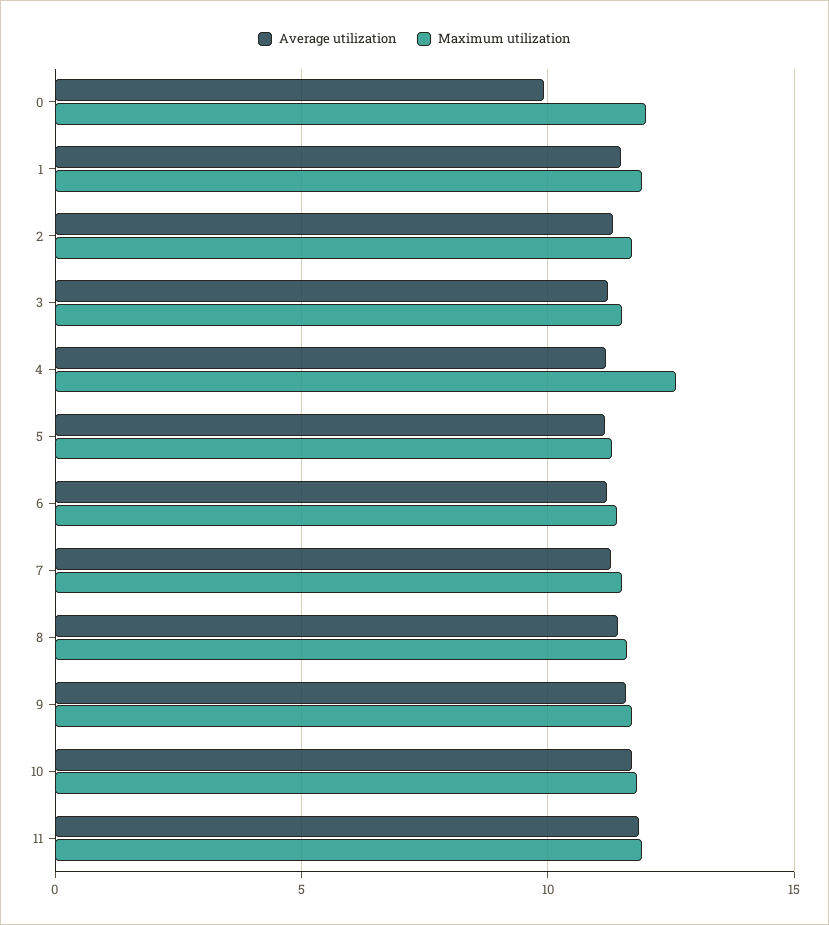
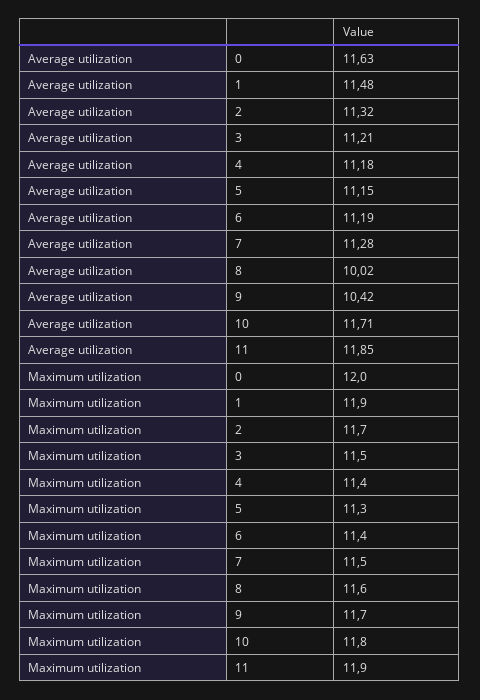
  {
    "Average utilization": {
-     "0": 10,
+     "0": 11.63,
      "1": 11.48,
      "2": 11.32,
      "3": 11.21,
      "4": 11.18,
      "5": 11.15,
      "6": 11.19,
      "7": 11.28,
-     "8": 11.5,
+     "8": 10.02,
-     "9": 11.5,
+     "9": 10.42,
      "10": 11.71,
      "11": 11.85
    },
    "Maximum utilization": {
      "0": 12,
      "1": 11.9,
      "2": 11.7,
      "3": 11.5,
-     "4": 12.5,
+     "4": 11.4,
      "5": 11.3,
      "6": 11.4,
      "7": 11.5,
      "8": 11.6,
      "9": 11.7,
      "10": 11.8,
      "11": 11.9
    }
  }

